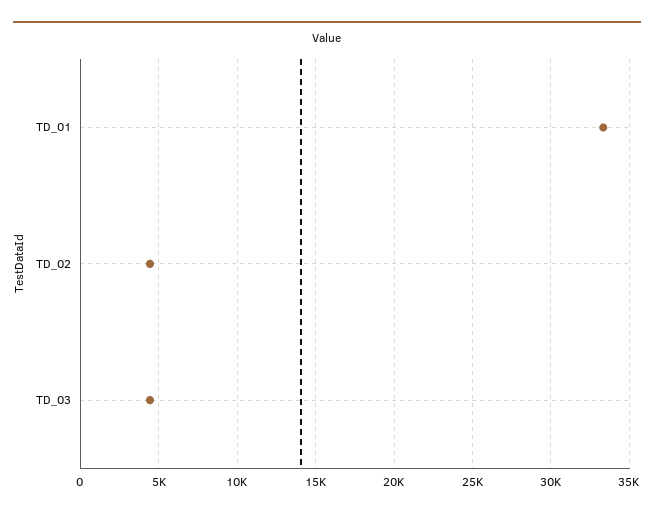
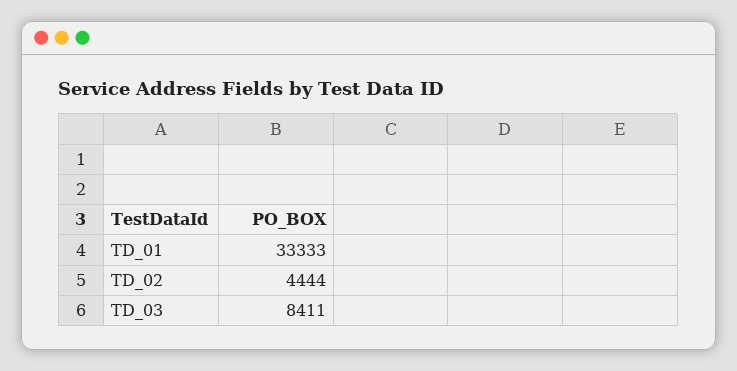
  {
    "TD_01": 33333,
    "TD_02": 4444,
-   "TD_03": 4500
+   "TD_03": 8411
  }

